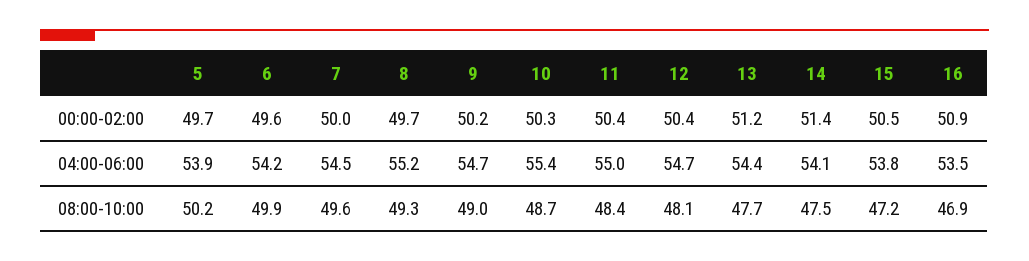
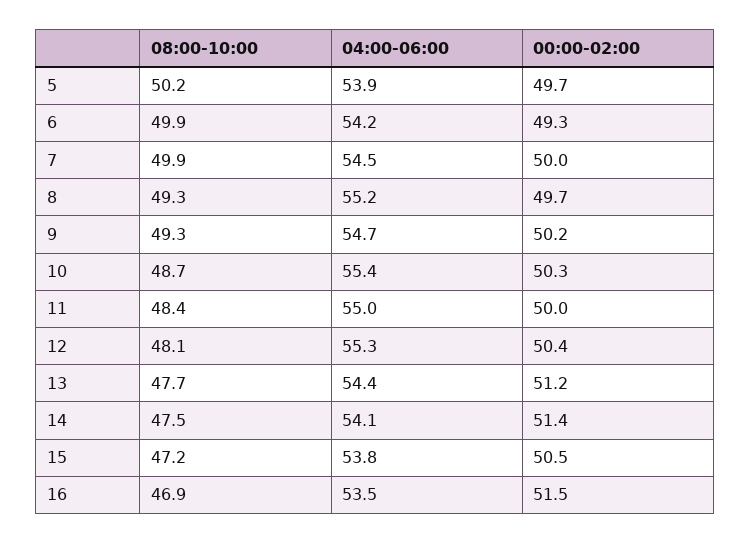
  {
    "5": {
      "00:00-02:00": 49.7,
      "04:00-06:00": 53.9,
      "08:00-10:00": 50.2
    },
    "6": {
-     "00:00-02:00": 49.6,
+     "00:00-02:00": 49.3,
      "04:00-06:00": 54.2,
      "08:00-10:00": 49.9
    },
    "7": {
      "00:00-02:00": 50,
      "04:00-06:00": 54.5,
-     "08:00-10:00": 49.6
+     "08:00-10:00": 49.9
    },
    "8": {
      "00:00-02:00": 49.7,
      "04:00-06:00": 55.2,
      "08:00-10:00": 49.3
    },
    "9": {
      "00:00-02:00": 50.2,
      "04:00-06:00": 54.7,
-     "08:00-10:00": 49
+     "08:00-10:00": 49.3
    },
    "10": {
      "00:00-02:00": 50.3,
      "04:00-06:00": 55.4,
      "08:00-10:00": 48.7
    },
    "11": {
-     "00:00-02:00": 50.4,
+     "00:00-02:00": 50,
      "04:00-06:00": 55,
      "08:00-10:00": 48.4
    },
    "12": {
      "00:00-02:00": 50.4,
-     "04:00-06:00": 54.7,
+     "04:00-06:00": 55.3,
      "08:00-10:00": 48.1
    },
    "13": {
      "00:00-02:00": 51.2,
      "04:00-06:00": 54.4,
      "08:00-10:00": 47.7
    },
    "14": {
      "00:00-02:00": 51.4,
      "04:00-06:00": 54.1,
      "08:00-10:00": 47.5
    },
    "15": {
      "00:00-02:00": 50.5,
      "04:00-06:00": 53.8,
      "08:00-10:00": 47.2
    },
    "16": {
-     "00:00-02:00": 50.9,
+     "00:00-02:00": 51.5,
      "04:00-06:00": 53.5,
      "08:00-10:00": 46.9
    }
  }

